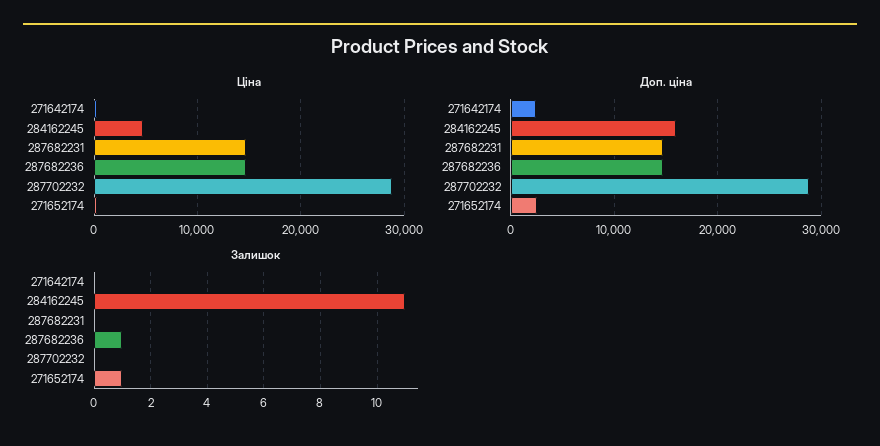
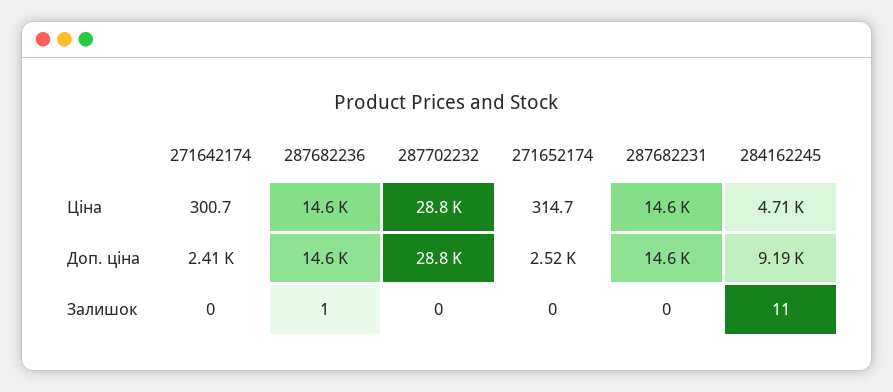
  {
    "Ціна": {
      "271642174": 300.7,
      "284162245": 4710,
      "287682231": 14600,
      "287682236": 14600,
      "287702232": 28800,
      "271652174": 314.7
    },
    "Доп. ціна": {
      "271642174": 2410,
-     "284162245": 16000,
+     "284162245": 9190,
      "287682231": 14600,
      "287682236": 14600,
      "287702232": 28800,
      "271652174": 2520
    },
    "Залишок": {
      "271642174": 0,
      "284162245": 11,
      "287682231": 0,
      "287682236": 1,
      "287702232": 0,
-     "271652174": 1
+     "271652174": 0
    }
  }

